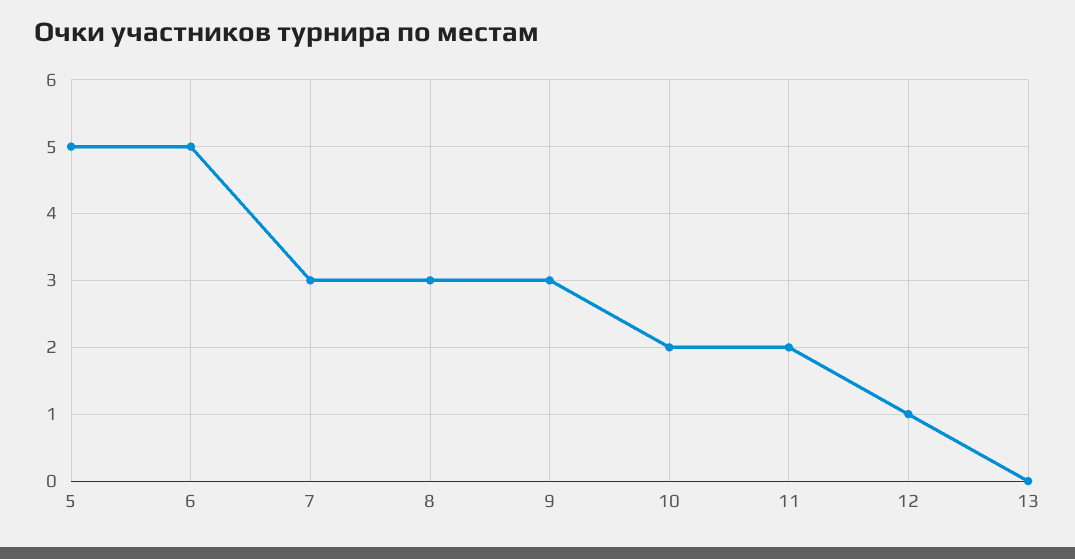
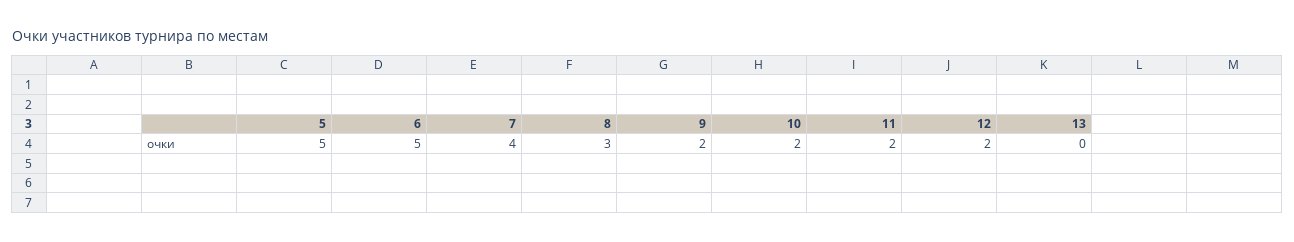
  {
    "5": 5,
    "6": 5,
-   "7": 3,
+   "7": 4,
    "8": 3,
-   "9": 3,
+   "9": 2,
    "10": 2,
    "11": 2,
-   "12": 1,
+   "12": 2,
    "13": 0
  }

